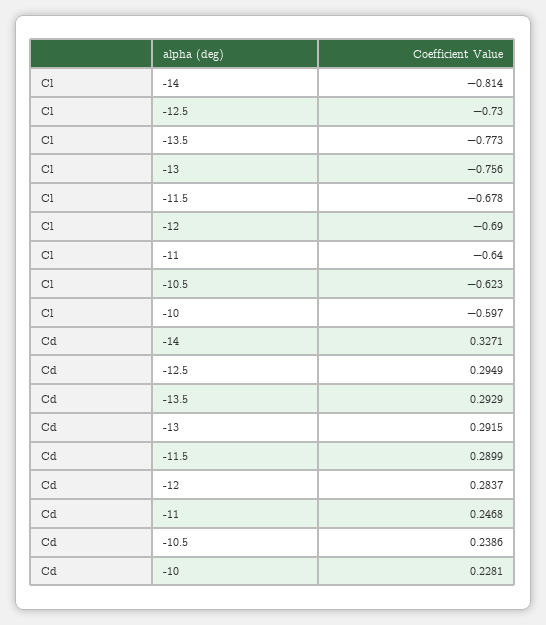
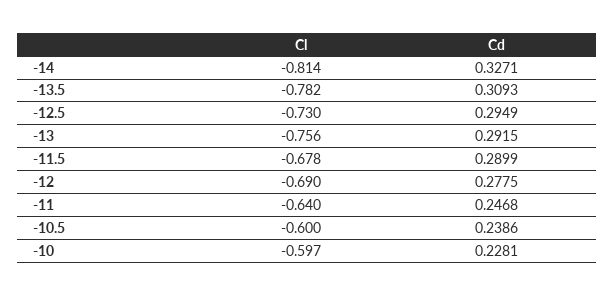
  {
    "Cl": {
      "-14": -0.814,
      "-12.5": -0.73,
-     "-13.5": -0.773,
+     "-13.5": -0.782,
      "-13": -0.756,
      "-11.5": -0.678,
      "-12": -0.69,
      "-11": -0.64,
-     "-10.5": -0.623,
+     "-10.5": -0.6,
      "-10": -0.597
    },
    "Cd": {
      "-14": 0.3271,
      "-12.5": 0.2949,
-     "-13.5": 0.2929,
+     "-13.5": 0.3093,
      "-13": 0.2915,
      "-11.5": 0.2899,
-     "-12": 0.2837,
+     "-12": 0.2775,
      "-11": 0.2468,
      "-10.5": 0.2386,
      "-10": 0.2281
    }
  }

